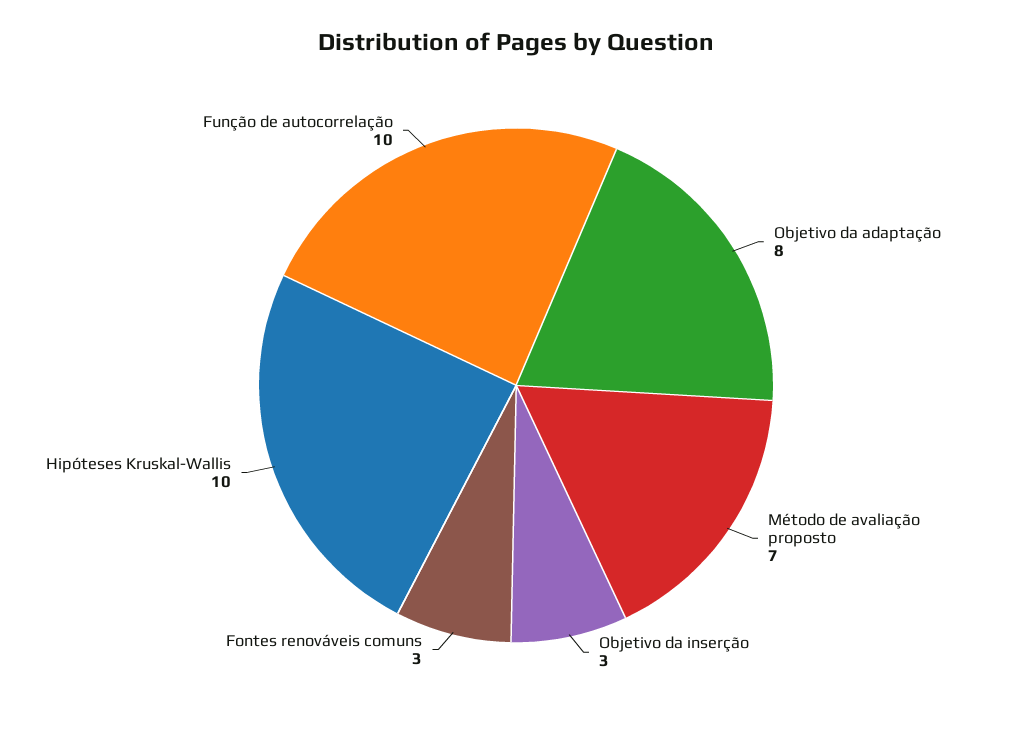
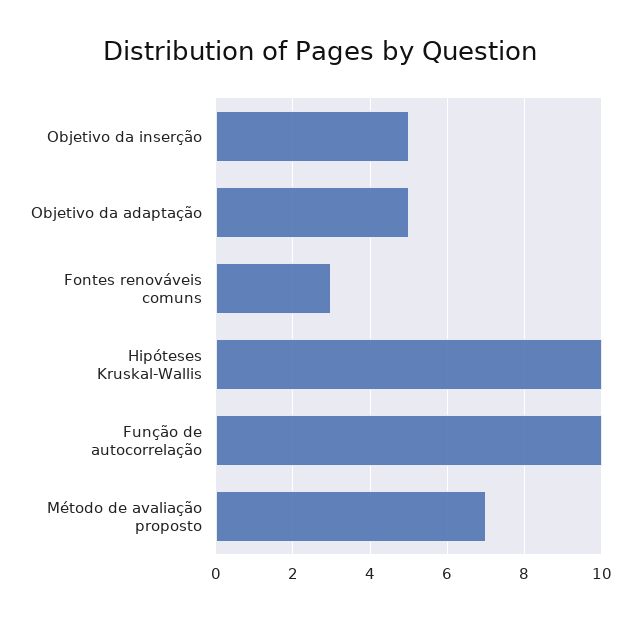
  {
-   "Objetivo da adaptação": 8,
+   "Objetivo da adaptação": 5,
    "Método de avaliação proposto": 7,
-   "Objetivo da inserção": 3,
+   "Objetivo da inserção": 5,
    "Fontes renováveis comuns": 3,
    "Hipóteses Kruskal-Wallis": 10,
    "Função de autocorrelação": 10
  }

